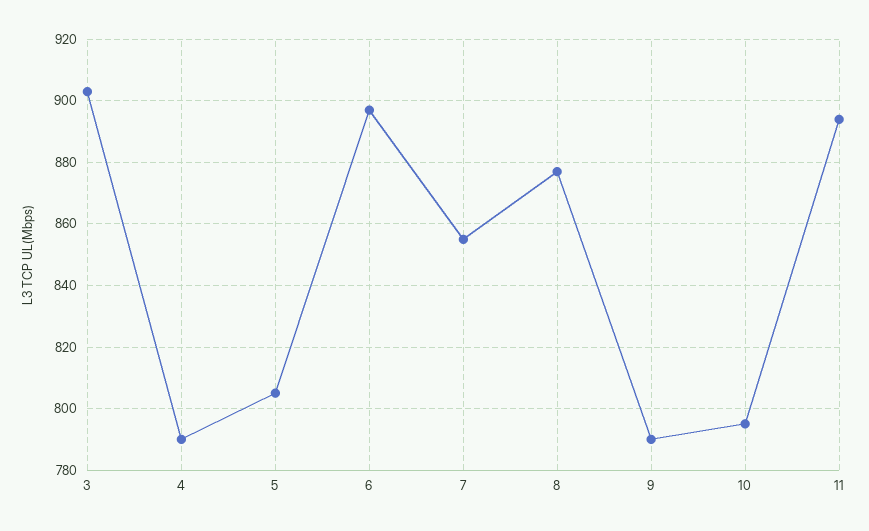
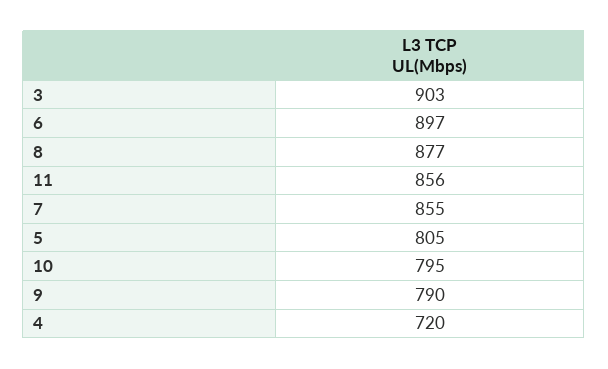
  {
    "3": 903,
-   "4": 790,
+   "4": 720,
    "5": 805,
    "6": 897,
    "7": 855,
    "8": 877,
    "9": 790,
    "10": 795,
-   "11": 895
+   "11": 856
  }

